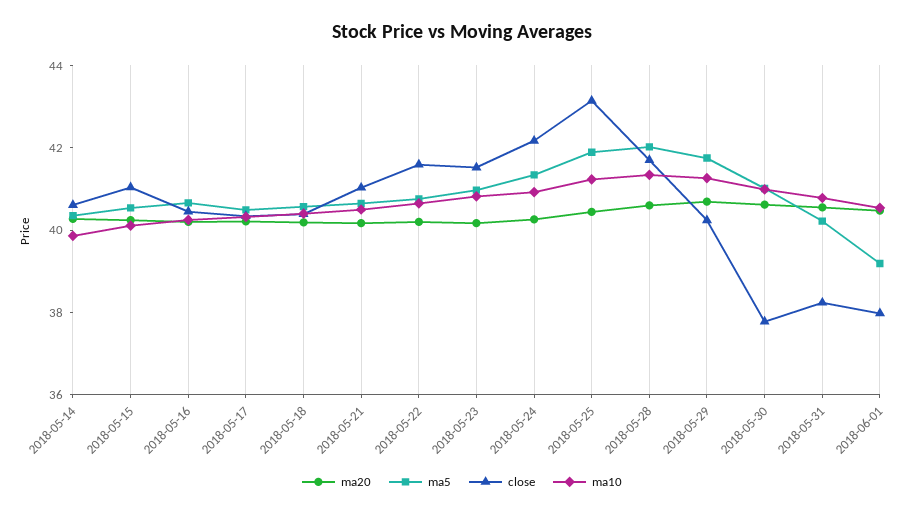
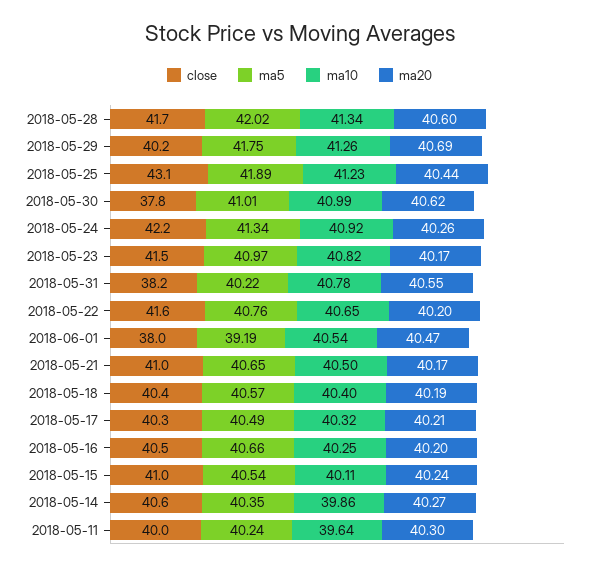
  {
    "ma20": {
      "2018-05-14": 40.27,
      "2018-05-15": 40.24,
      "2018-05-16": 40.2,
      "2018-05-17": 40.21,
      "2018-05-18": 40.19,
      "2018-05-21": 40.17,
      "2018-05-22": 40.2,
      "2018-05-23": 40.17,
      "2018-05-24": 40.26,
      "2018-05-25": 40.44,
      "2018-05-28": 40.6,
      "2018-05-29": 40.69,
      "2018-05-30": 40.62,
      "2018-05-31": 40.55,
-     "2018-06-01": 40.47
+     "2018-06-01": 40.47,
+     "2018-05-11": 40.3
    },
    "ma5": {
      "2018-05-14": 40.35,
      "2018-05-15": 40.54,
      "2018-05-16": 40.66,
      "2018-05-17": 40.49,
      "2018-05-18": 40.57,
      "2018-05-21": 40.65,
      "2018-05-22": 40.76,
      "2018-05-23": 40.97,
      "2018-05-24": 41.34,
      "2018-05-25": 41.89,
      "2018-05-28": 42.02,
      "2018-05-29": 41.75,
      "2018-05-30": 41.01,
      "2018-05-31": 40.22,
-     "2018-06-01": 39.19
+     "2018-06-01": 39.19,
+     "2018-05-11": 40.24
    },
    "close": {
      "2018-05-14": 40.6,
      "2018-05-15": 41,
      "2018-05-16": 40.5,
      "2018-05-17": 40.3,
      "2018-05-18": 40.4,
      "2018-05-21": 41,
      "2018-05-22": 41.6,
      "2018-05-23": 41.5,
      "2018-05-24": 42.2,
      "2018-05-25": 43.1,
      "2018-05-28": 41.7,
      "2018-05-29": 40.2,
      "2018-05-30": 37.8,
      "2018-05-31": 38.2,
-     "2018-06-01": 38
+     "2018-06-01": 38,
+     "2018-05-11": 40
    },
    "ma10": {
      "2018-05-14": 39.86,
      "2018-05-15": 40.11,
      "2018-05-16": 40.25,
      "2018-05-17": 40.32,
      "2018-05-18": 40.4,
      "2018-05-21": 40.5,
      "2018-05-22": 40.65,
      "2018-05-23": 40.82,
      "2018-05-24": 40.92,
      "2018-05-25": 41.23,
      "2018-05-28": 41.34,
      "2018-05-29": 41.26,
      "2018-05-30": 40.99,
      "2018-05-31": 40.78,
-     "2018-06-01": 40.54
+     "2018-06-01": 40.54,
+     "2018-05-11": 39.64
    }
  }

